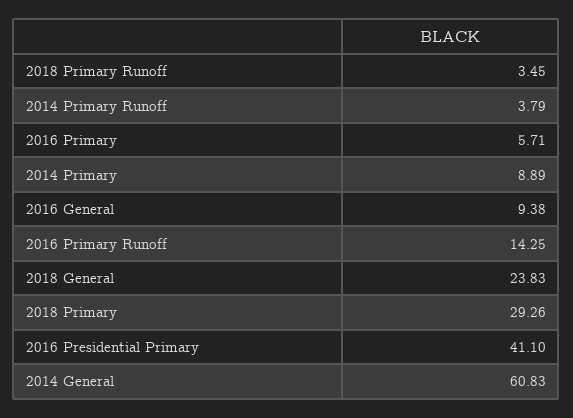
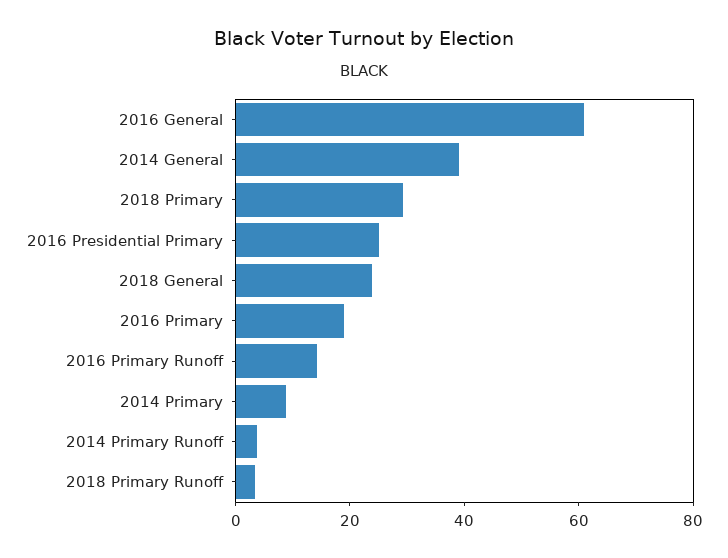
  {
    "2018 Primary Runoff": 3.45,
    "2014 Primary Runoff": 3.79,
-   "2016 Primary": 5.71,
+   "2016 Primary": 20,
    "2014 Primary": 8.89,
-   "2016 General": 9.38,
+   "2016 General": 60,
    "2016 Primary Runoff": 14.25,
    "2018 General": 23.83,
    "2018 Primary": 29.26,
-   "2016 Presidential Primary": 41.1,
+   "2016 Presidential Primary": 25,
-   "2014 General": 60.83
+   "2014 General": 40
  }

